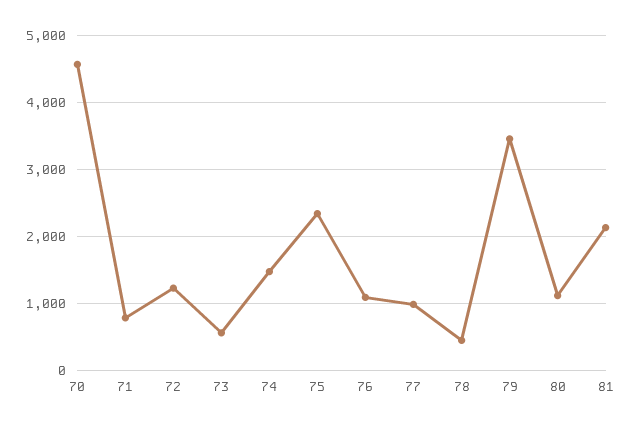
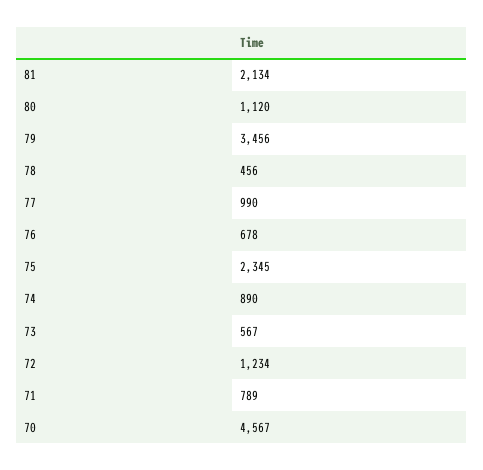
  {
    "70": 4567,
    "71": 789,
    "72": 1234,
    "73": 567,
-   "74": 1500,
+   "74": 890,
    "75": 2345,
-   "76": 1100,
+   "76": 678,
    "77": 990,
    "78": 456,
    "79": 3456,
    "80": 1120,
    "81": 2134
  }

